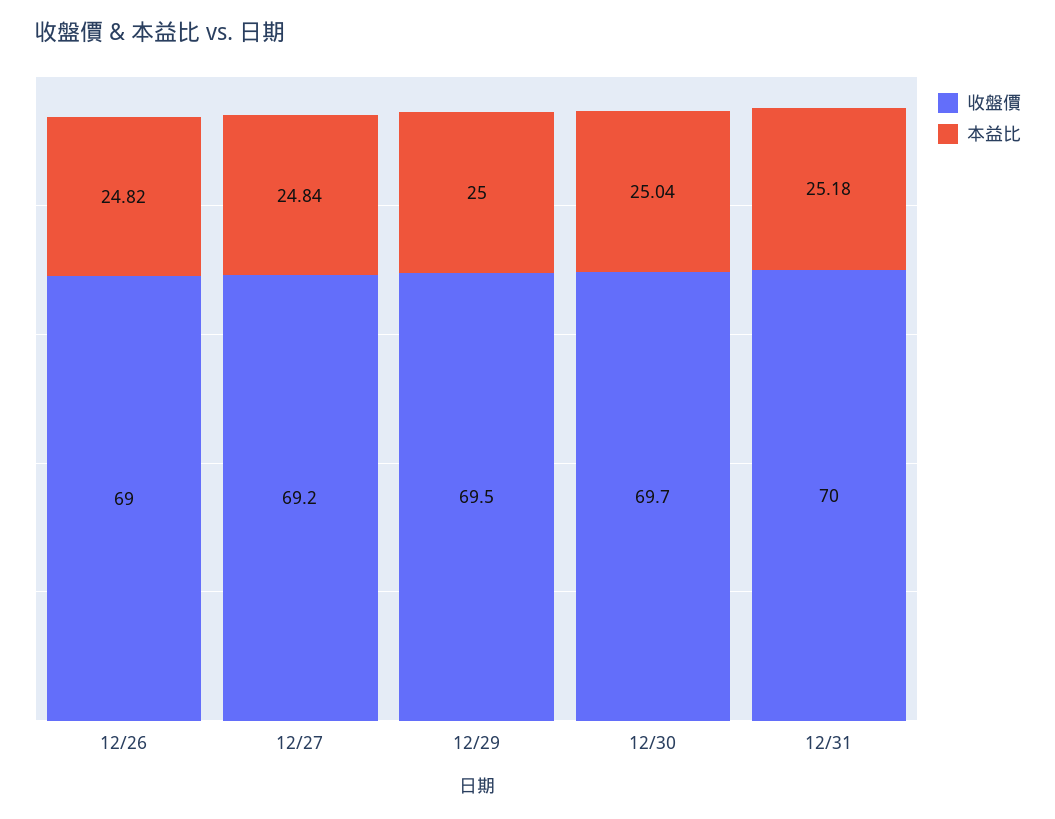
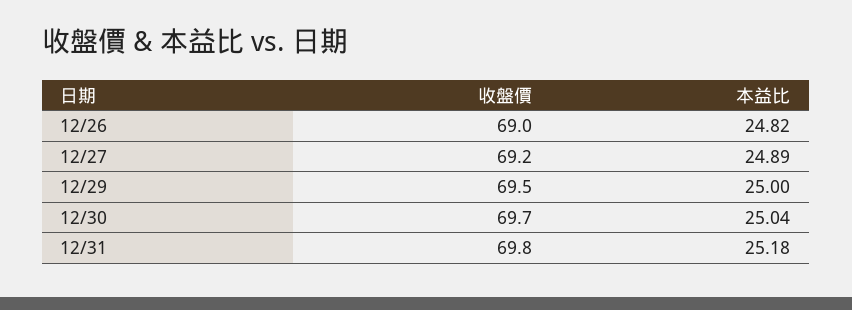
  {
    "收盤價": {
      "12/26": 69,
      "12/27": 69.2,
      "12/29": 69.5,
      "12/30": 69.7,
-     "12/31": 70
+     "12/31": 69.8
    },
    "本益比": {
      "12/26": 24.82,
-     "12/27": 24.84,
+     "12/27": 24.89,
      "12/29": 25,
      "12/30": 25.04,
      "12/31": 25.18
    }
  }

